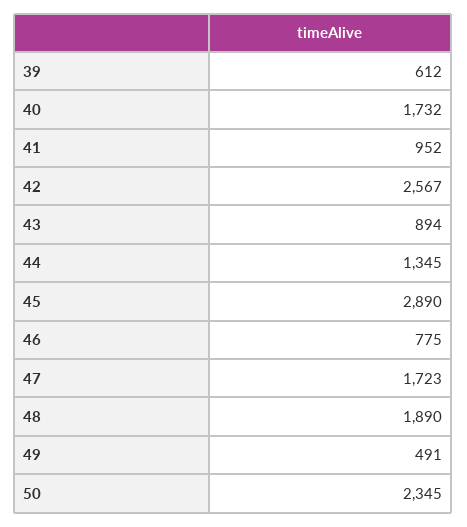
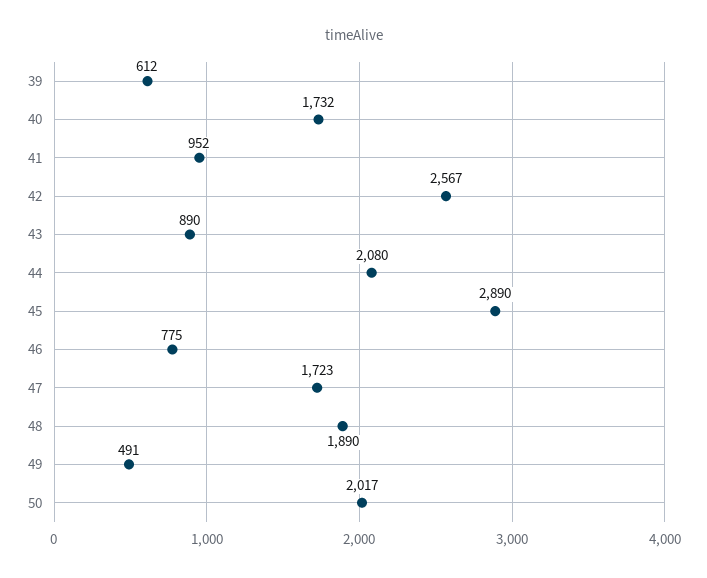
  {
    "39": 612,
    "40": 1732,
    "41": 952,
    "42": 2567,
-   "43": 894,
+   "43": 890,
-   "44": 1345,
+   "44": 2080,
    "45": 2890,
    "46": 775,
    "47": 1723,
    "48": 1890,
    "49": 491,
-   "50": 2345
+   "50": 2017
  }

